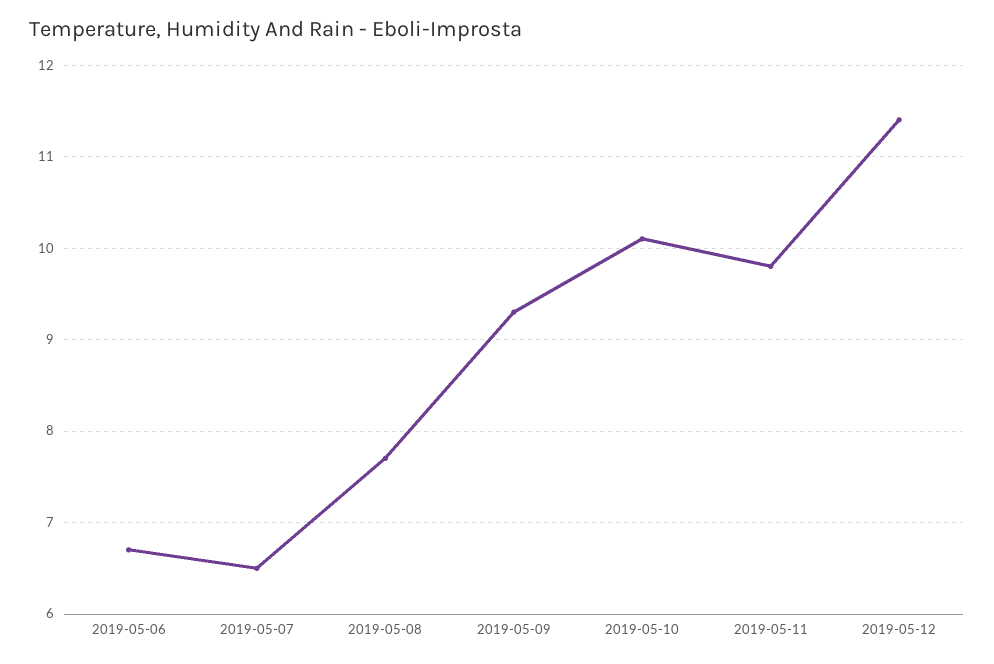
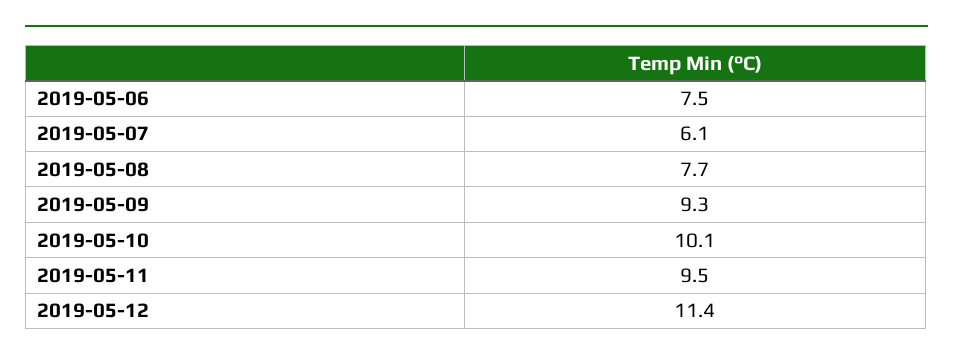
  {
-   "2019-05-06": 6.7,
+   "2019-05-06": 7.5,
-   "2019-05-07": 6.5,
+   "2019-05-07": 6.1,
    "2019-05-08": 7.7,
    "2019-05-09": 9.3,
    "2019-05-10": 10.1,
-   "2019-05-11": 9.8,
+   "2019-05-11": 9.5,
    "2019-05-12": 11.4
  }

